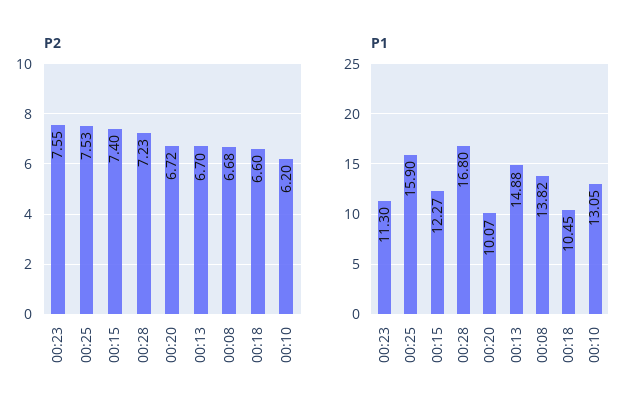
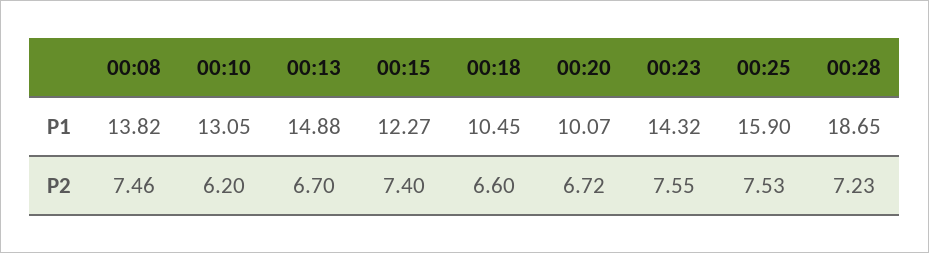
  {
    "P2": {
      "00:23": 7.55,
      "00:25": 7.53,
      "00:15": 7.4,
      "00:28": 7.23,
      "00:20": 6.72,
      "00:13": 6.7,
-     "00:08": 6.68,
+     "00:08": 7.46,
      "00:18": 6.6,
      "00:10": 6.2
    },
    "P1": {
-     "00:23": 11.3,
+     "00:23": 14.32,
      "00:25": 15.9,
      "00:15": 12.27,
-     "00:28": 16.8,
+     "00:28": 18.65,
      "00:20": 10.07,
      "00:13": 14.88,
      "00:08": 13.82,
      "00:18": 10.45,
      "00:10": 13.05
    }
  }

